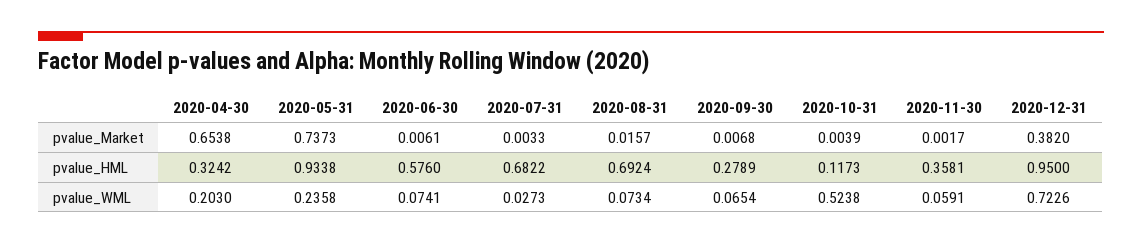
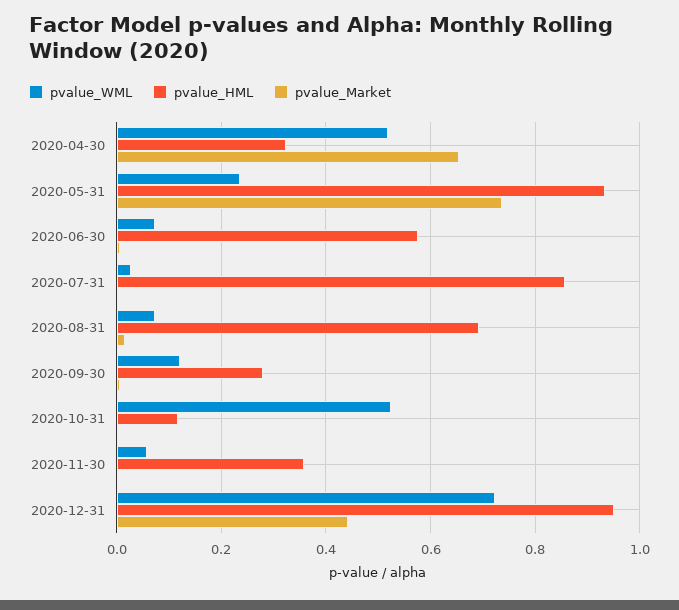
  {
    "pvalue_Market": {
      "2020-04-30": 0.6538,
      "2020-05-31": 0.7373,
      "2020-06-30": 0.0061,
      "2020-07-31": 0.0033,
      "2020-08-31": 0.0157,
      "2020-09-30": 0.0068,
      "2020-10-31": 0.0039,
      "2020-11-30": 0.0017,
-     "2020-12-31": 0.382
+     "2020-12-31": 0.44
    },
    "pvalue_HML": {
      "2020-04-30": 0.3242,
      "2020-05-31": 0.9338,
      "2020-06-30": 0.576,
-     "2020-07-31": 0.6822,
+     "2020-07-31": 0.86,
      "2020-08-31": 0.6924,
      "2020-09-30": 0.2789,
      "2020-10-31": 0.1173,
      "2020-11-30": 0.3581,
      "2020-12-31": 0.95
    },
    "pvalue_WML": {
-     "2020-04-30": 0.203,
+     "2020-04-30": 0.52,
      "2020-05-31": 0.2358,
      "2020-06-30": 0.0741,
      "2020-07-31": 0.0273,
      "2020-08-31": 0.0734,
-     "2020-09-30": 0.0654,
+     "2020-09-30": 0.12,
      "2020-10-31": 0.5238,
      "2020-11-30": 0.0591,
      "2020-12-31": 0.7226
    }
  }

